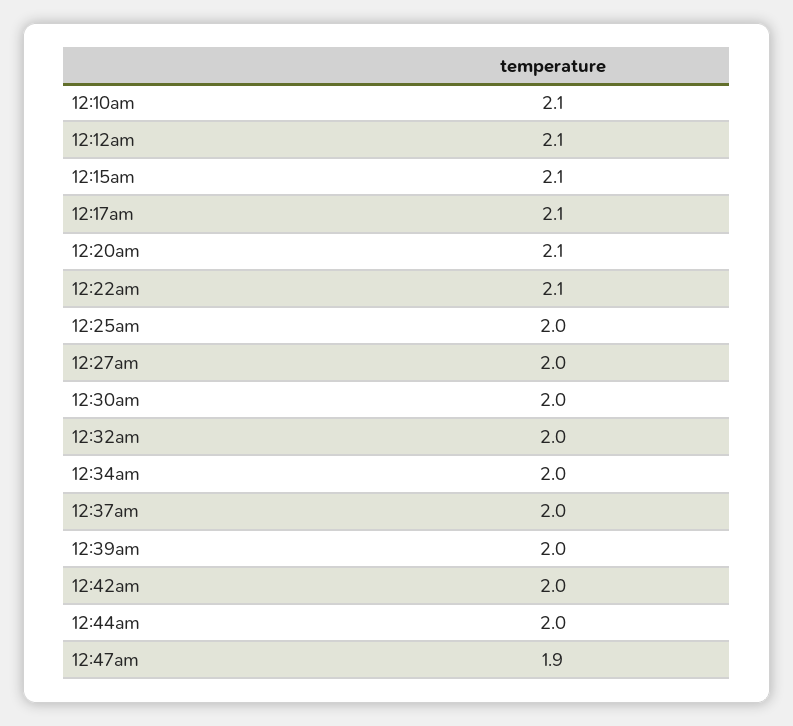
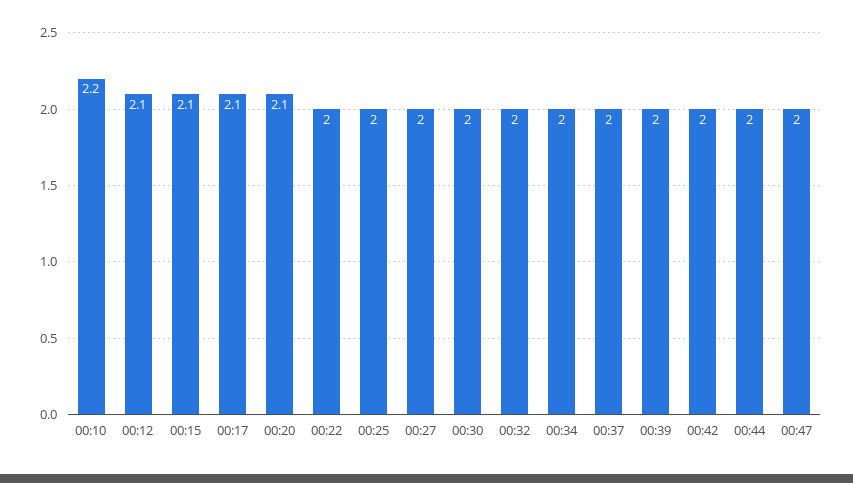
  {
-   "12:10am": 2.1,
+   "12:10am": 2.2,
    "12:12am": 2.1,
    "12:15am": 2.1,
    "12:17am": 2.1,
    "12:20am": 2.1,
-   "12:22am": 2.1,
+   "12:22am": 2,
    "12:25am": 2,
    "12:27am": 2,
    "12:30am": 2,
    "12:32am": 2,
    "12:34am": 2,
    "12:37am": 2,
    "12:39am": 2,
    "12:42am": 2,
    "12:44am": 2,
-   "12:47am": 1.9
+   "12:47am": 2
  }

